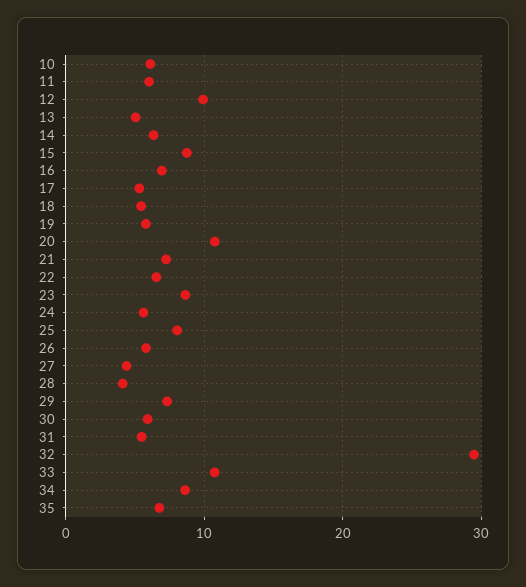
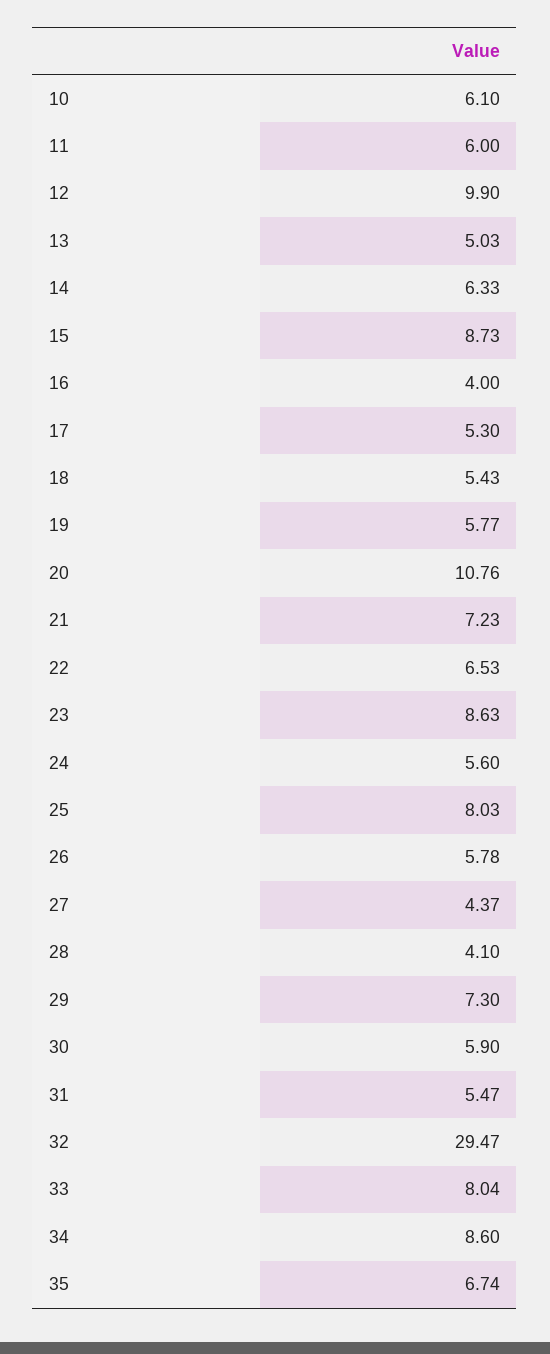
  {
    "10": 6.1,
    "11": 6,
    "12": 9.9,
    "13": 5.03,
    "14": 6.33,
    "15": 8.73,
-   "16": 7,
+   "16": 4,
    "17": 5.3,
    "18": 5.43,
    "19": 5.77,
    "20": 10.76,
    "21": 7.23,
    "22": 6.53,
    "23": 8.63,
    "24": 5.6,
    "25": 8.03,
    "26": 5.78,
    "27": 4.37,
    "28": 4.1,
    "29": 7.3,
    "30": 5.9,
    "31": 5.47,
    "32": 29.47,
-   "33": 11,
+   "33": 8.04,
    "34": 8.6,
    "35": 6.74
  }

